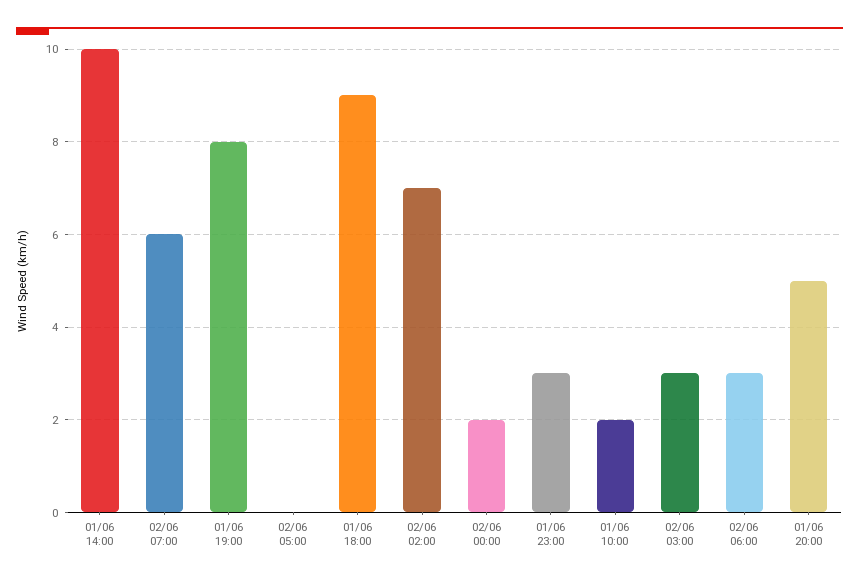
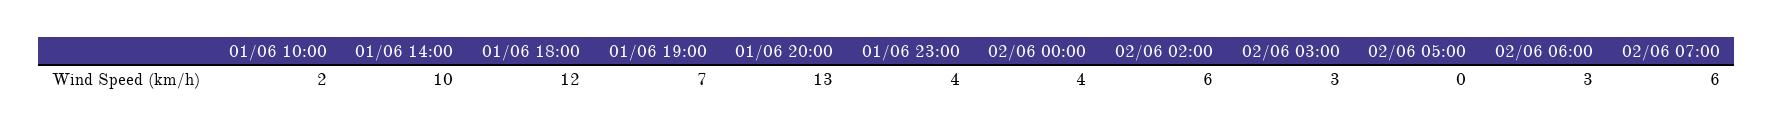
  {
    "01/06 14:00": 10,
    "02/06 07:00": 6,
-   "01/06 19:00": 8,
+   "01/06 19:00": 7,
    "02/06 05:00": 0,
-   "01/06 18:00": 9,
+   "01/06 18:00": 12,
-   "02/06 02:00": 7,
+   "02/06 02:00": 6,
-   "02/06 00:00": 2,
+   "02/06 00:00": 4,
-   "01/06 23:00": 3,
+   "01/06 23:00": 4,
    "01/06 10:00": 2,
    "02/06 03:00": 3,
    "02/06 06:00": 3,
-   "01/06 20:00": 5
+   "01/06 20:00": 13
  }

